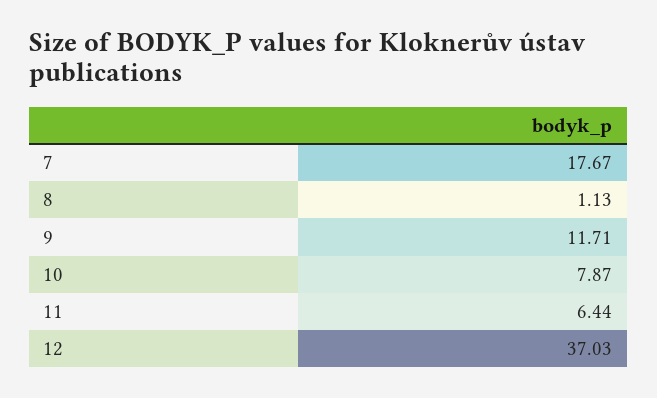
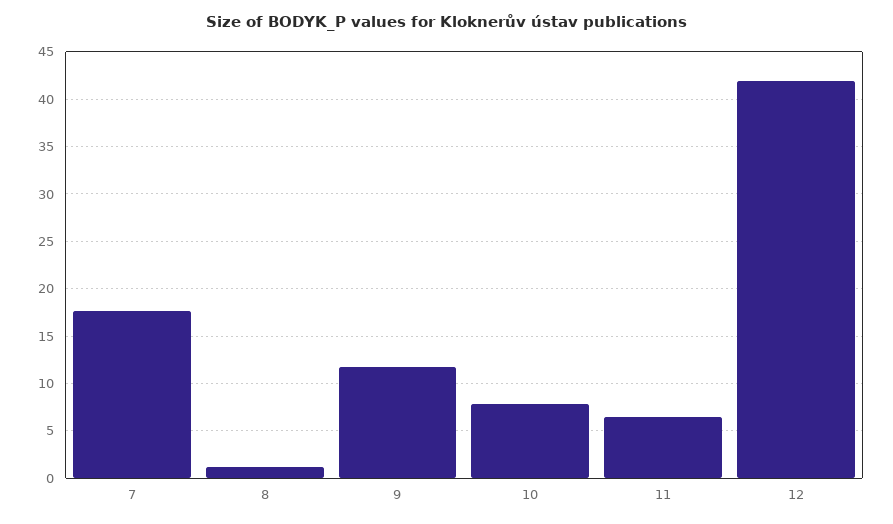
  {
    "7": 17.67,
    "8": 1.13,
    "9": 11.71,
    "10": 7.87,
    "11": 6.44,
-   "12": 37.03
+   "12": 42
  }

